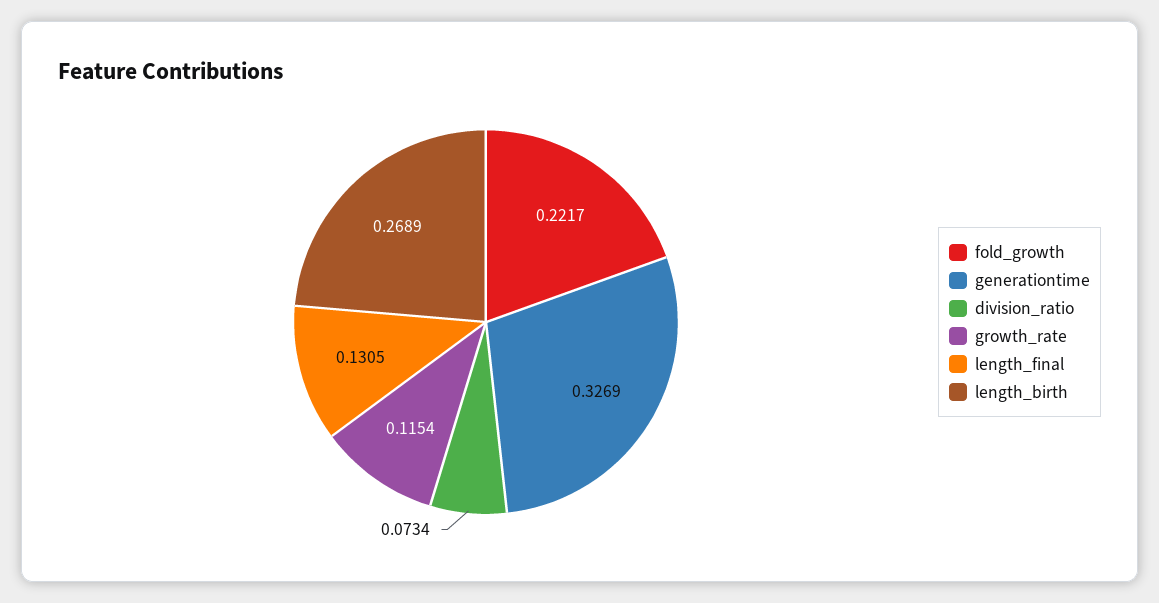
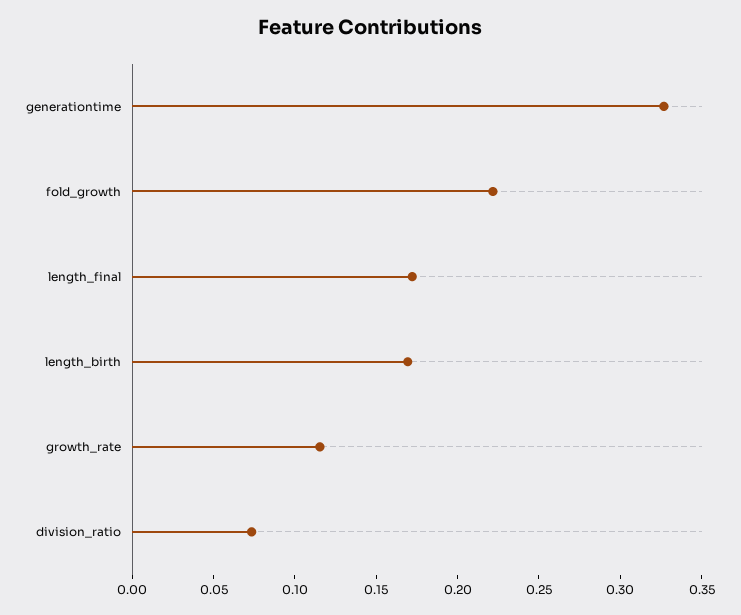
  {
    "fold_growth": 0.2217,
    "generationtime": 0.3269,
    "division_ratio": 0.0734,
    "growth_rate": 0.1154,
-   "length_final": 0.1305,
+   "length_final": 0.17,
-   "length_birth": 0.2689
+   "length_birth": 0.17
  }

